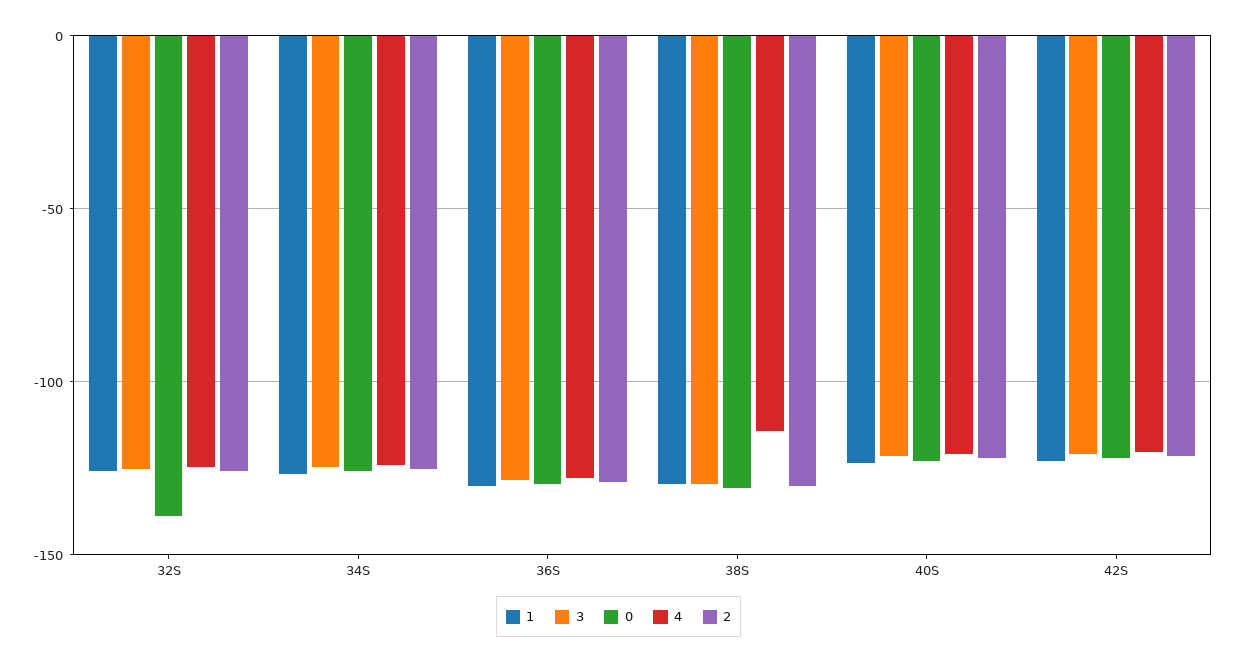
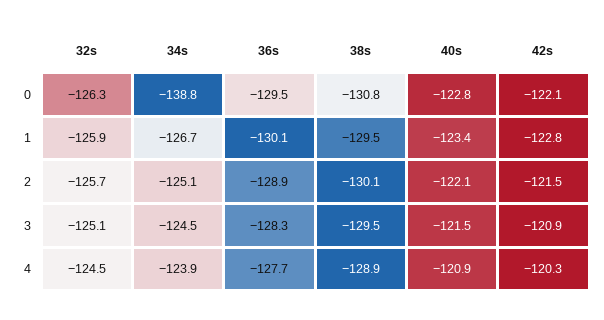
  {
    "1": {
      "32S": -125.9,
      "34S": -126.7,
      "36S": -130.1,
      "38S": -129.5,
      "40S": -123.4,
      "42S": -122.8
    },
    "3": {
      "32S": -125.1,
      "34S": -124.5,
      "36S": -128.3,
      "38S": -129.5,
      "40S": -121.5,
      "42S": -120.9
    },
    "0": {
-     "32S": -140,
+     "32S": -126.3,
-     "34S": -125,
+     "34S": -138.8,
      "36S": -129.5,
      "38S": -130.8,
      "40S": -122.8,
      "42S": -122.1
    },
    "4": {
      "32S": -124.5,
      "34S": -123.9,
      "36S": -127.7,
-     "38S": -115,
+     "38S": -128.9,
      "40S": -120.9,
      "42S": -120.3
    },
    "2": {
      "32S": -125.7,
      "34S": -125.1,
      "36S": -128.9,
      "38S": -130.1,
      "40S": -122.1,
      "42S": -121.5
    }
  }

